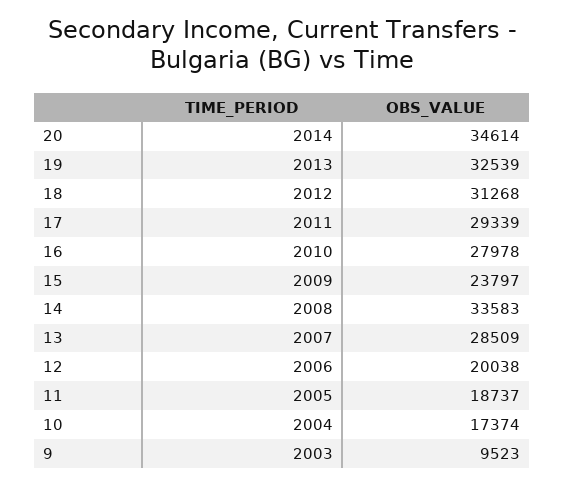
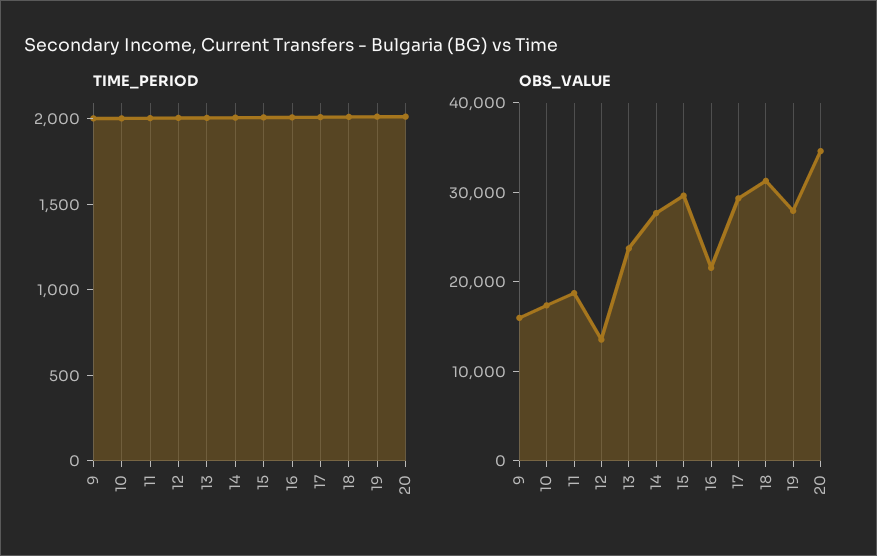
  {
    "TIME_PERIOD": {
      "20": 2014,
      "19": 2013,
      "18": 2012,
      "17": 2011,
      "16": 2010,
      "15": 2009,
      "14": 2008,
      "13": 2007,
      "12": 2006,
      "11": 2005,
      "10": 2004,
      "9": 2003
    },
    "OBS_VALUE": {
      "20": 34614,
-     "19": 32539,
+     "19": 28000,
      "18": 31268,
      "17": 29339,
-     "16": 27978,
+     "16": 22000,
-     "15": 23797,
+     "15": 30000,
-     "14": 33583,
+     "14": 28000,
-     "13": 28509,
+     "13": 24000,
-     "12": 20038,
+     "12": 14000,
      "11": 18737,
      "10": 17374,
-     "9": 9523
+     "9": 16000
    }
  }

